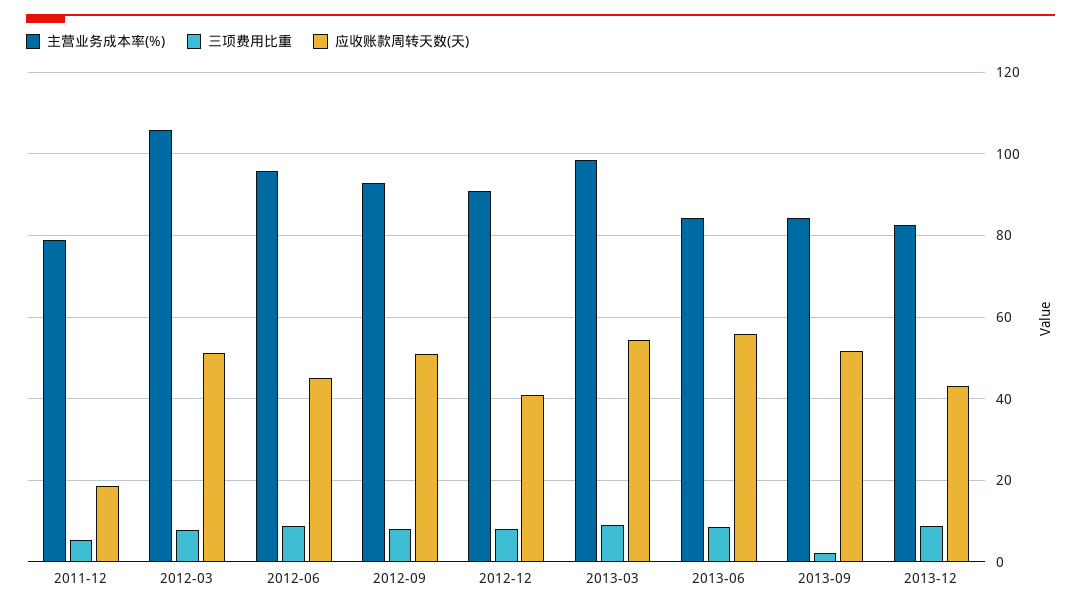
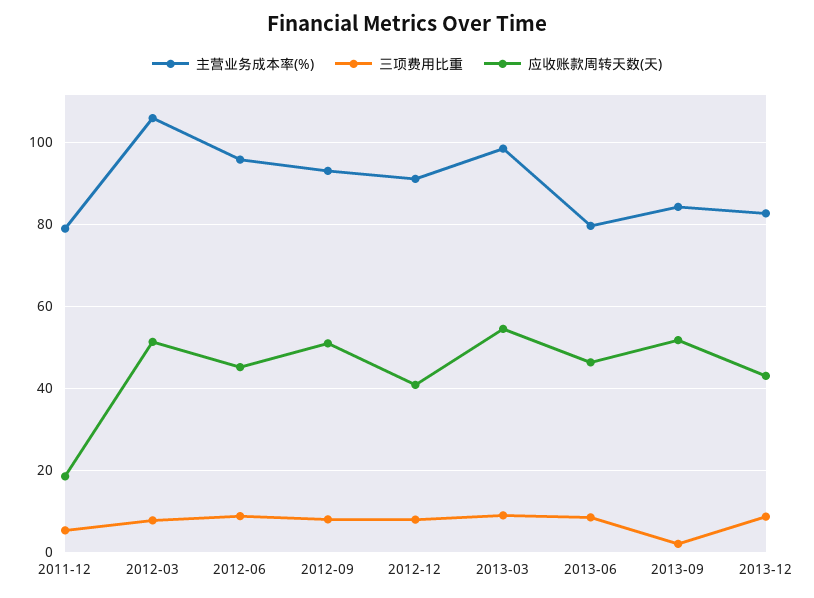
  {
    "主营业务成本率(%)": {
      "2011-12": 78,
      "2012-03": 106,
      "2012-06": 96,
      "2012-09": 94,
      "2012-12": 92,
      "2013-03": 98,
-     "2013-06": 84,
+     "2013-06": 80,
      "2013-09": 84,
      "2013-12": 82
    },
    "三项费用比重": {
      "2011-12": 6,
      "2012-03": 8,
      "2012-06": 8,
      "2012-09": 8,
      "2012-12": 8,
      "2013-03": 10,
      "2013-06": 8,
      "2013-09": 2,
      "2013-12": 8
    },
    "应收账款周转天数(天)": {
      "2011-12": 18,
      "2012-03": 52,
      "2012-06": 46,
      "2012-09": 50,
      "2012-12": 40,
      "2013-03": 54,
-     "2013-06": 56,
+     "2013-06": 46,
      "2013-09": 52,
      "2013-12": 44
    }
  }

